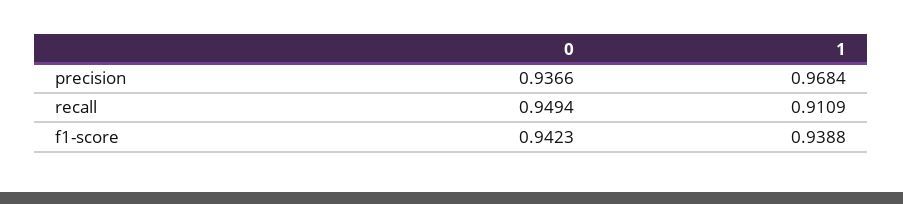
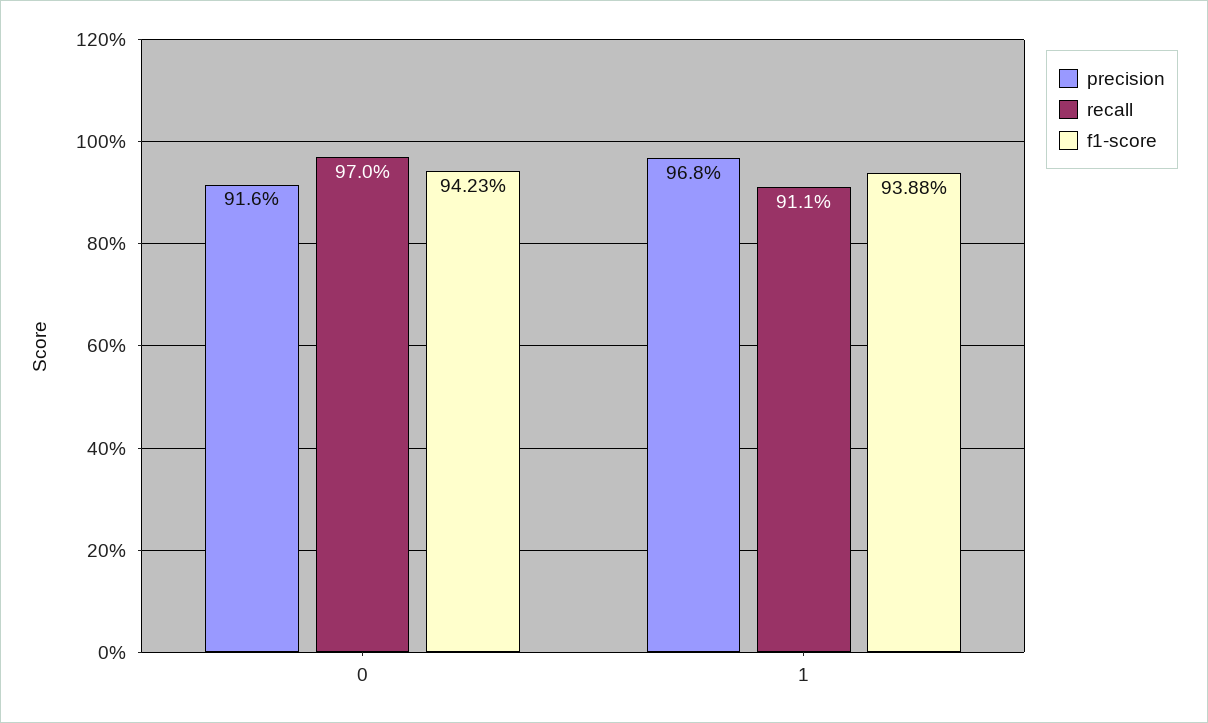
  {
    "precision": {
-     "0": 0.9366,
+     "0": 0.916,
      "1": 0.9684
    },
    "recall": {
-     "0": 0.9494,
+     "0": 0.97,
      "1": 0.9109
    },
    "f1-score": {
      "0": 0.9423,
      "1": 0.9388
    }
  }

